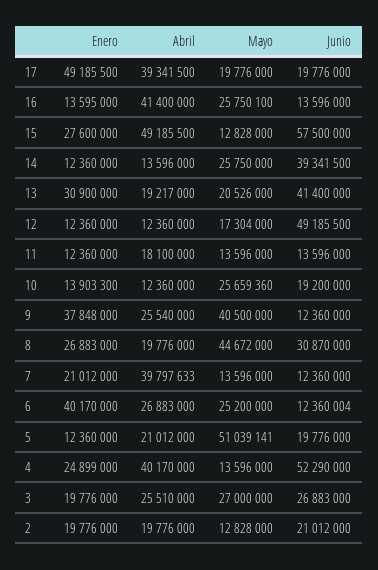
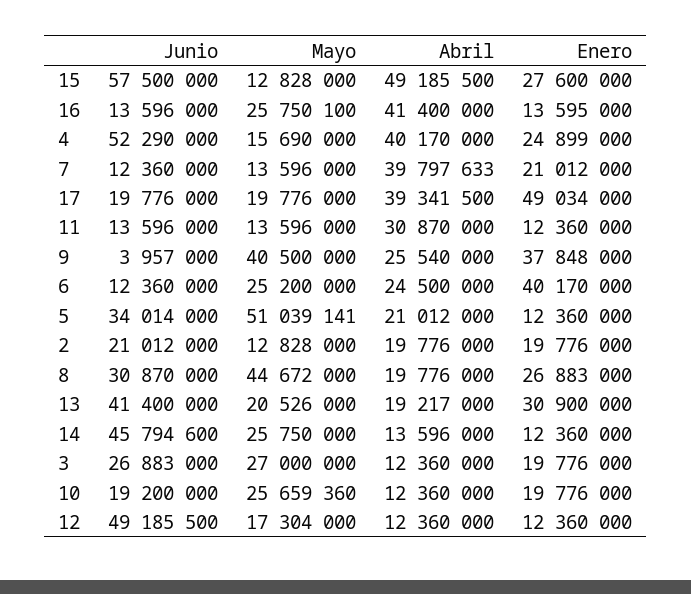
  {
    "Enero": {
-     "17": 49185500,
+     "17": 49034000,
      "16": 13595000,
      "15": 27600000,
      "14": 12360000,
      "13": 30900000,
      "12": 12360000,
      "11": 12360000,
-     "10": 13903300,
+     "10": 19776000,
      "9": 37848000,
      "8": 26883000,
      "7": 21012000,
      "6": 40170000,
      "5": 12360000,
      "4": 24899000,
      "3": 19776000,
      "2": 19776000
    },
    "Abril": {
      "17": 39341500,
      "16": 41400000,
      "15": 49185500,
      "14": 13596000,
      "13": 19217000,
      "12": 12360000,
-     "11": 18100000,
+     "11": 30870000,
      "10": 12360000,
      "9": 25540000,
      "8": 19776000,
      "7": 39797633,
-     "6": 26883000,
+     "6": 24500000,
      "5": 21012000,
      "4": 40170000,
-     "3": 25510000,
+     "3": 12360000,
      "2": 19776000
    },
    "Mayo": {
      "17": 19776000,
      "16": 25750100,
      "15": 12828000,
      "14": 25750000,
      "13": 20526000,
      "12": 17304000,
      "11": 13596000,
      "10": 25659360,
      "9": 40500000,
      "8": 44672000,
      "7": 13596000,
      "6": 25200000,
      "5": 51039141,
-     "4": 13596000,
+     "4": 15690000,
      "3": 27000000,
      "2": 12828000
    },
    "Junio": {
      "17": 19776000,
      "16": 13596000,
      "15": 57500000,
-     "14": 39341500,
+     "14": 45794600,
      "13": 41400000,
      "12": 49185500,
      "11": 13596000,
      "10": 19200000,
-     "9": 12360000,
+     "9": 3957000,
      "8": 30870000,
      "7": 12360000,
-     "6": 12360004,
+     "6": 12360000,
-     "5": 19776000,
+     "5": 34014000,
      "4": 52290000,
      "3": 26883000,
      "2": 21012000
    }
  }

